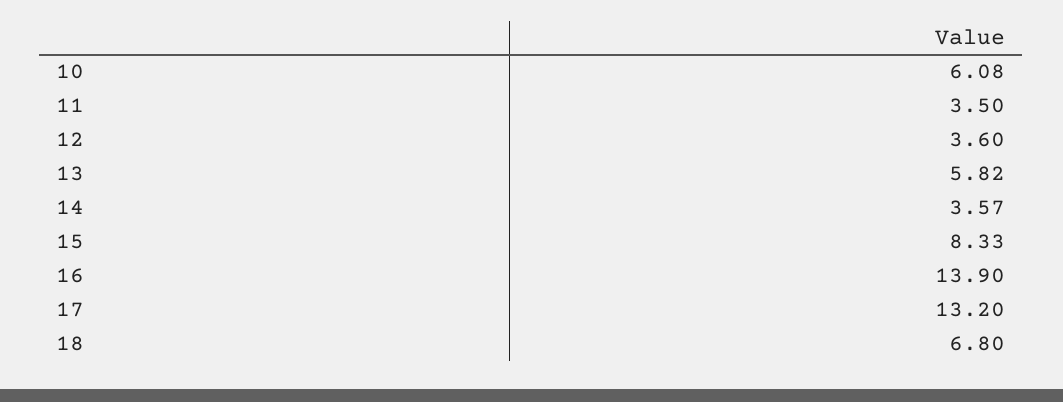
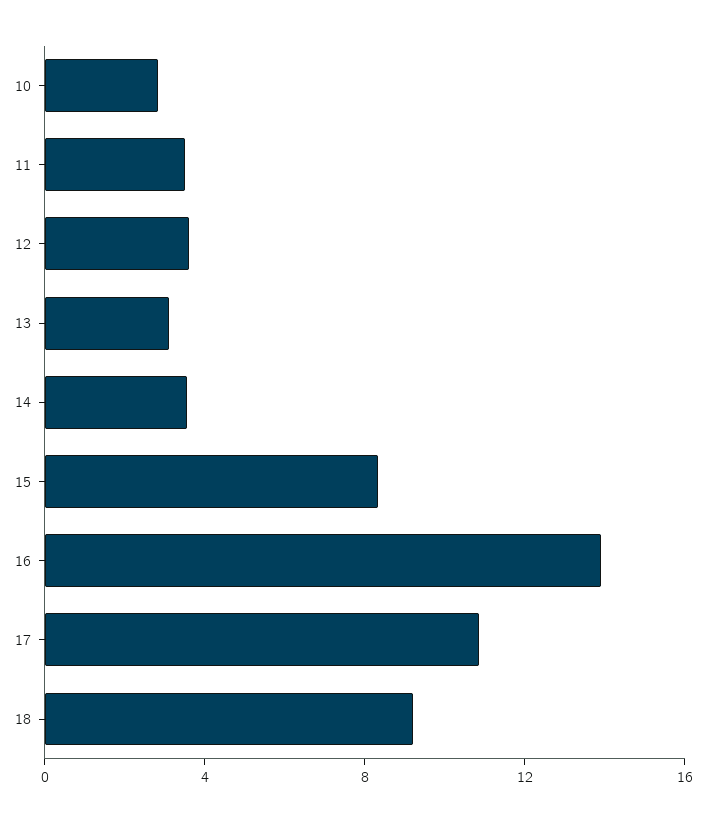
  {
-   "10": 6.08,
+   "10": 3,
    "11": 3.5,
    "12": 3.6,
-   "13": 5.82,
+   "13": 3,
    "14": 3.57,
    "15": 8.33,
    "16": 13.9,
-   "17": 13.2,
+   "17": 11,
-   "18": 6.8
+   "18": 9
  }

